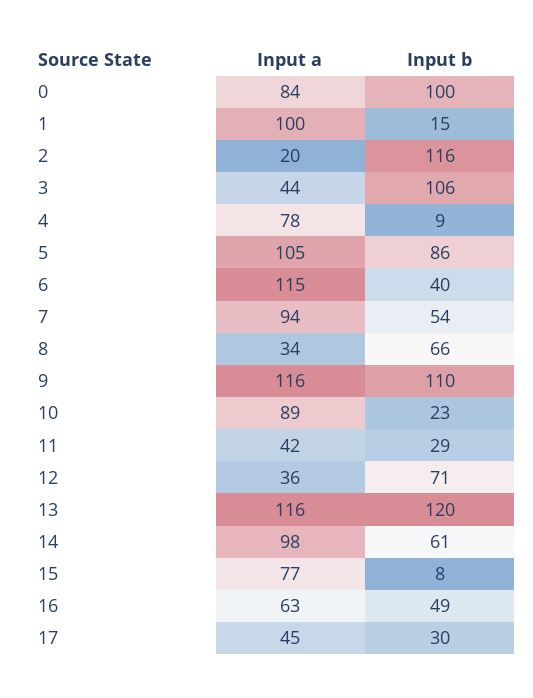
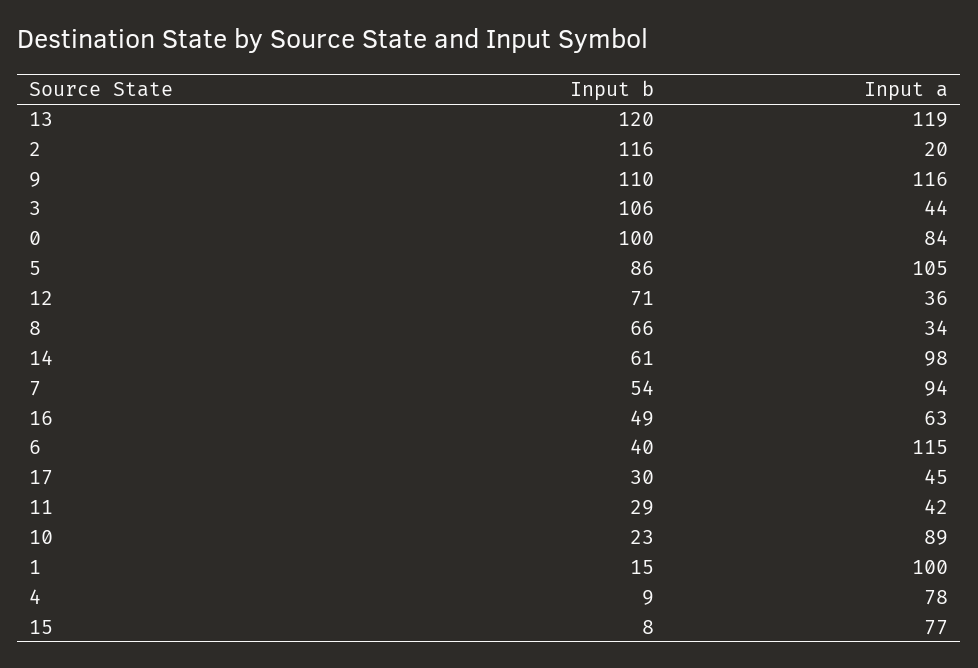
  {
    "Input a": {
      "0": 84,
      "1": 100,
      "2": 20,
      "3": 44,
      "4": 78,
      "5": 105,
      "6": 115,
      "7": 94,
      "8": 34,
      "9": 116,
      "10": 89,
      "11": 42,
      "12": 36,
-     "13": 116,
+     "13": 119,
      "14": 98,
      "15": 77,
      "16": 63,
      "17": 45
    },
    "Input b": {
      "0": 100,
      "1": 15,
      "2": 116,
      "3": 106,
      "4": 9,
      "5": 86,
      "6": 40,
      "7": 54,
      "8": 66,
      "9": 110,
      "10": 23,
      "11": 29,
      "12": 71,
      "13": 120,
      "14": 61,
      "15": 8,
      "16": 49,
      "17": 30
    }
  }

